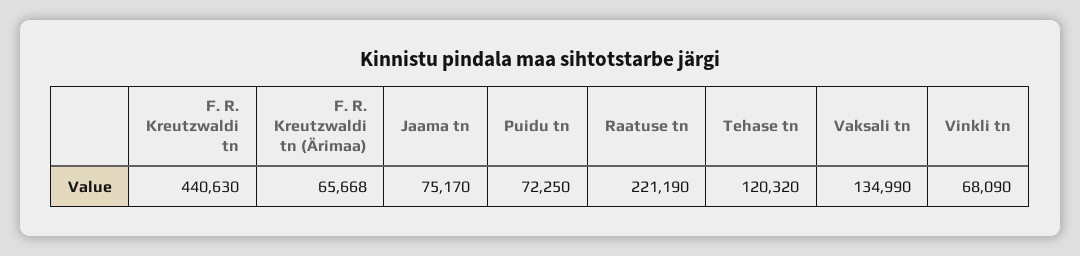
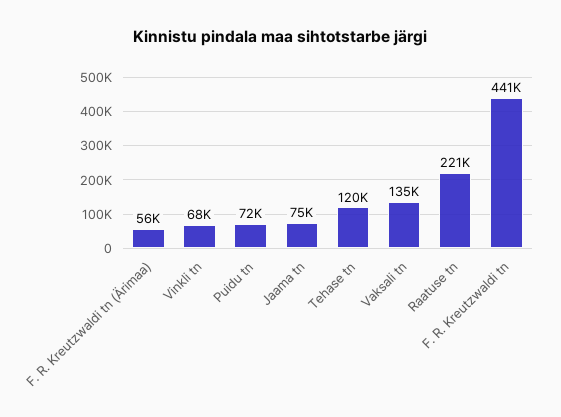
  {
    "F. R. Kreutzwaldi tn": 440630,
-   "F. R. Kreutzwaldi tn (Ärimaa)": 65668,
+   "F. R. Kreutzwaldi tn (Ärimaa)": 56000,
    "Jaama tn": 75170,
    "Puidu tn": 72250,
    "Raatuse tn": 221190,
    "Tehase tn": 120320,
    "Vaksali tn": 134990,
    "Vinkli tn": 68090
  }

